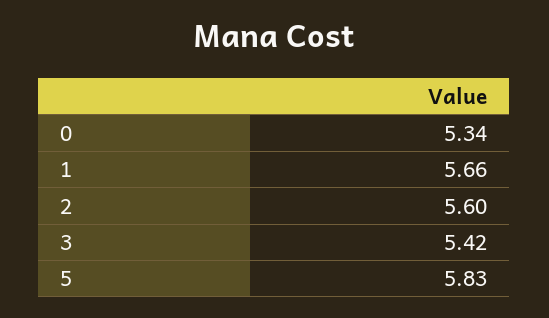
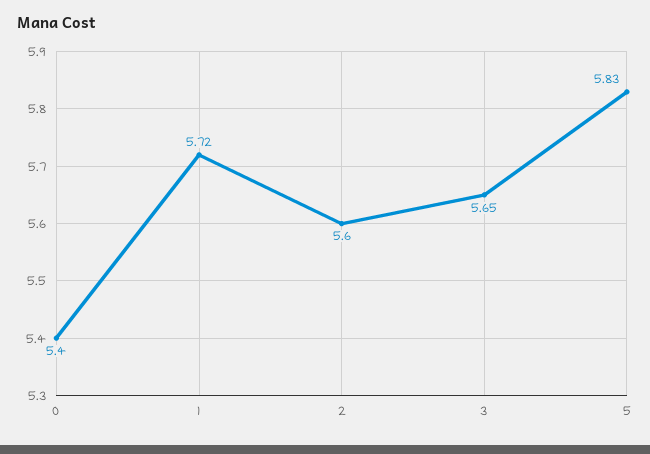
  {
-   "0": 5.34,
+   "0": 5.4,
-   "1": 5.66,
+   "1": 5.72,
    "2": 5.6,
-   "3": 5.42,
+   "3": 5.65,
    "5": 5.83
  }

